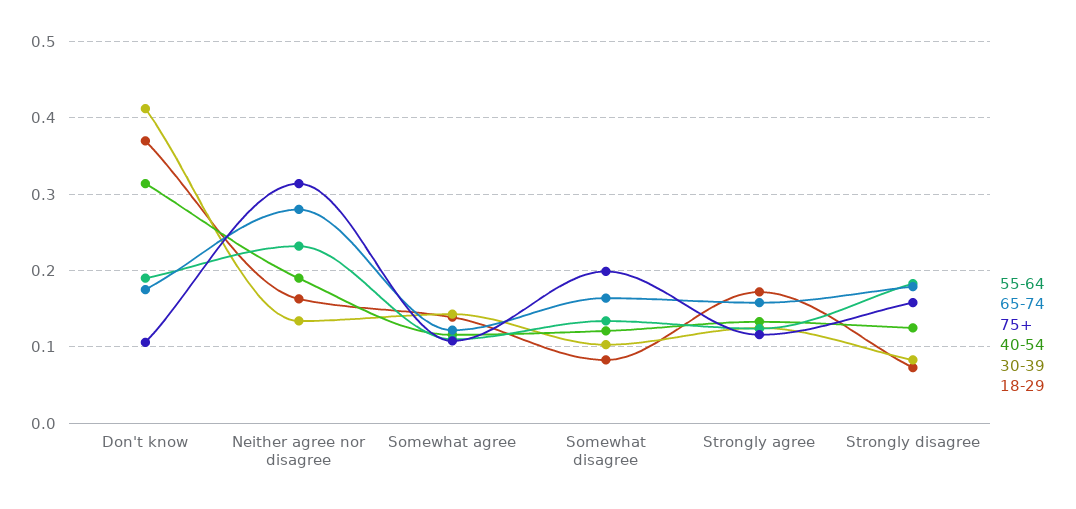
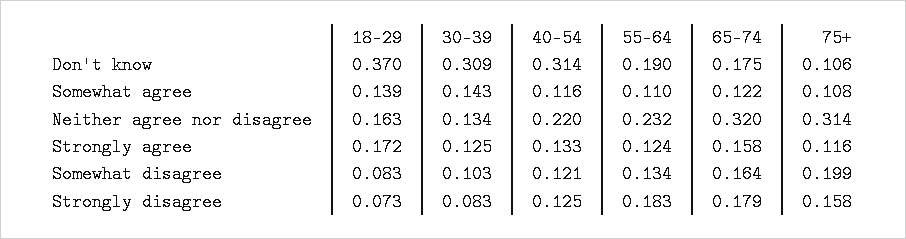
  {
    "55-64": {
      "Don't know": 0.19,
      "Neither agree nor disagree": 0.232,
      "Somewhat agree": 0.11,
      "Somewhat disagree": 0.134,
      "Strongly agree": 0.124,
      "Strongly disagree": 0.183
    },
    "65-74": {
      "Don't know": 0.175,
-     "Neither agree nor disagree": 0.28,
+     "Neither agree nor disagree": 0.32,
      "Somewhat agree": 0.122,
      "Somewhat disagree": 0.164,
      "Strongly agree": 0.158,
      "Strongly disagree": 0.179
    },
    "75+": {
      "Don't know": 0.106,
      "Neither agree nor disagree": 0.314,
      "Somewhat agree": 0.108,
      "Somewhat disagree": 0.199,
      "Strongly agree": 0.116,
      "Strongly disagree": 0.158
    },
    "40-54": {
      "Don't know": 0.314,
-     "Neither agree nor disagree": 0.19,
+     "Neither agree nor disagree": 0.22,
      "Somewhat agree": 0.116,
      "Somewhat disagree": 0.121,
      "Strongly agree": 0.133,
      "Strongly disagree": 0.125
    },
    "30-39": {
-     "Don't know": 0.41,
+     "Don't know": 0.309,
      "Neither agree nor disagree": 0.134,
      "Somewhat agree": 0.143,
      "Somewhat disagree": 0.103,
      "Strongly agree": 0.125,
      "Strongly disagree": 0.083
    },
    "18-29": {
      "Don't know": 0.37,
      "Neither agree nor disagree": 0.163,
      "Somewhat agree": 0.139,
      "Somewhat disagree": 0.083,
      "Strongly agree": 0.172,
      "Strongly disagree": 0.073
    }
  }

